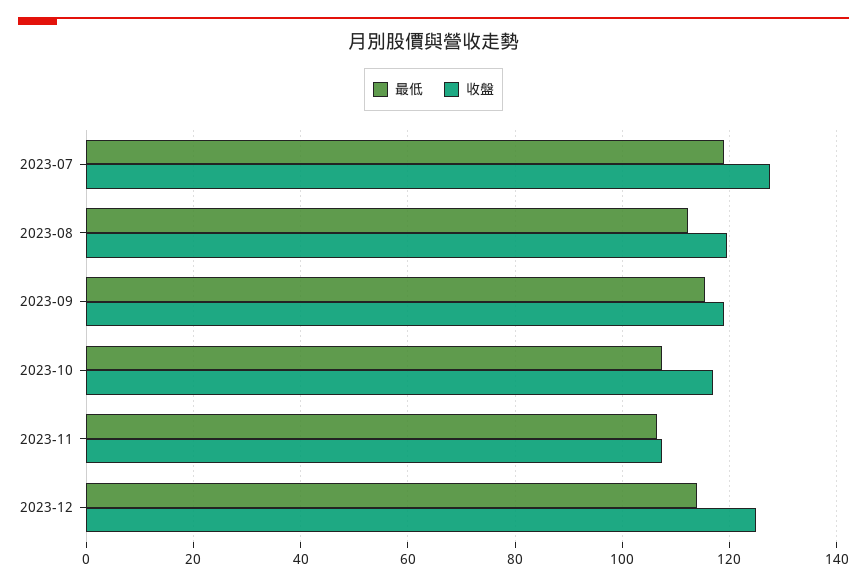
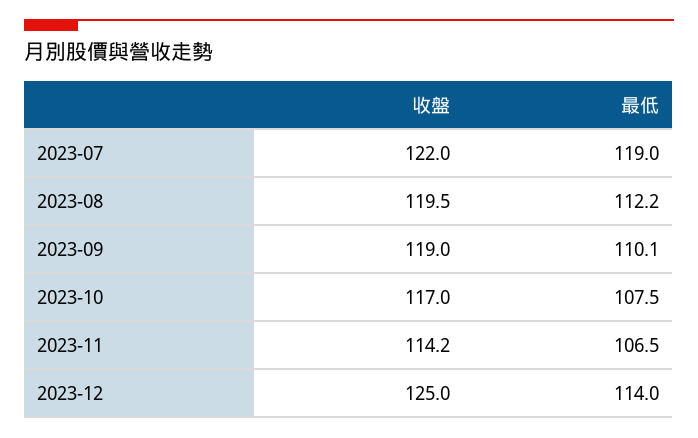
  {
    "最低": {
      "2023-07": 119,
      "2023-08": 112.2,
-     "2023-09": 116,
+     "2023-09": 110.1,
      "2023-10": 107.5,
      "2023-11": 106.5,
      "2023-12": 114
    },
    "收盤": {
-     "2023-07": 128,
+     "2023-07": 122,
      "2023-08": 119.5,
      "2023-09": 119,
      "2023-10": 117,
-     "2023-11": 108,
+     "2023-11": 114.2,
      "2023-12": 125
    }
  }

